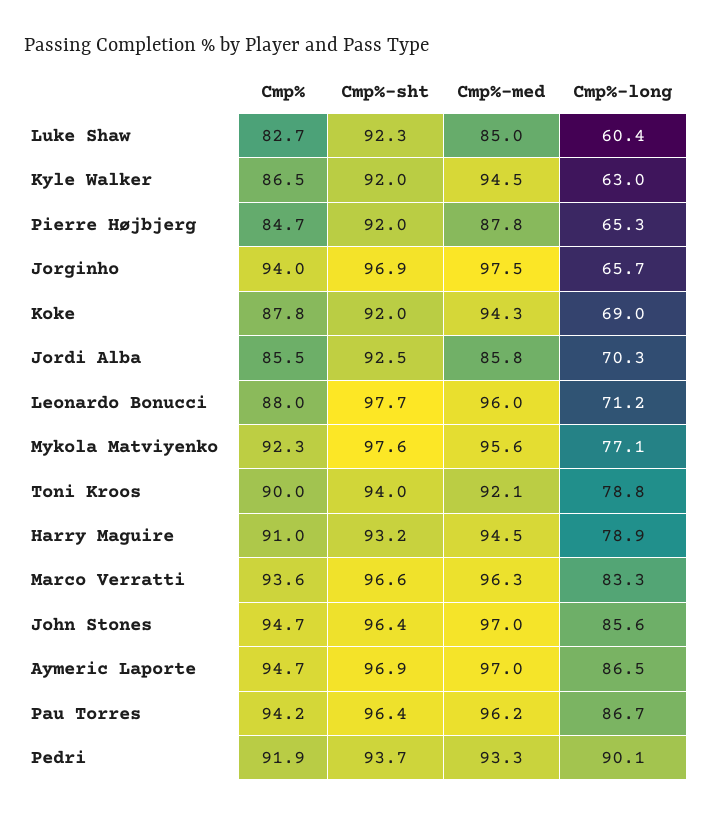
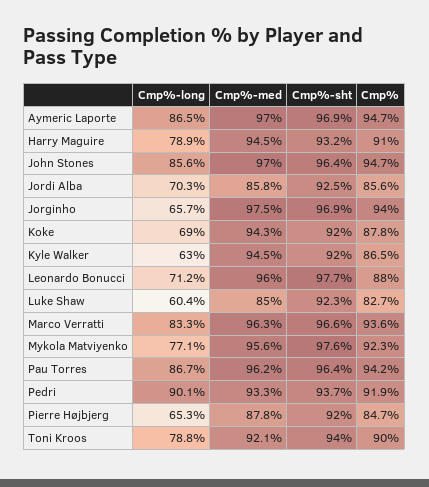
  {
    "Cmp%": {
      "Luke Shaw": 82.7,
      "Kyle Walker": 86.5,
      "Pierre Højbjerg": 84.7,
      "Jorginho": 94,
      "Koke": 87.8,
-     "Jordi Alba": 85.5,
+     "Jordi Alba": 85.6,
      "Leonardo Bonucci": 88,
      "Mykola Matviyenko": 92.3,
      "Toni Kroos": 90,
      "Harry Maguire": 91,
      "Marco Verratti": 93.6,
      "John Stones": 94.7,
      "Aymeric Laporte": 94.7,
      "Pau Torres": 94.2,
      "Pedri": 91.9
    },
    "Cmp%-sht": {
      "Luke Shaw": 92.3,
      "Kyle Walker": 92,
      "Pierre Højbjerg": 92,
      "Jorginho": 96.9,
      "Koke": 92,
      "Jordi Alba": 92.5,
      "Leonardo Bonucci": 97.7,
      "Mykola Matviyenko": 97.6,
      "Toni Kroos": 94,
      "Harry Maguire": 93.2,
      "Marco Verratti": 96.6,
      "John Stones": 96.4,
      "Aymeric Laporte": 96.9,
      "Pau Torres": 96.4,
      "Pedri": 93.7
    },
    "Cmp%-med": {
      "Luke Shaw": 85,
      "Kyle Walker": 94.5,
      "Pierre Højbjerg": 87.8,
      "Jorginho": 97.5,
      "Koke": 94.3,
      "Jordi Alba": 85.8,
      "Leonardo Bonucci": 96,
      "Mykola Matviyenko": 95.6,
      "Toni Kroos": 92.1,
      "Harry Maguire": 94.5,
      "Marco Verratti": 96.3,
      "John Stones": 97,
      "Aymeric Laporte": 97,
      "Pau Torres": 96.2,
      "Pedri": 93.3
    },
    "Cmp%-long": {
      "Luke Shaw": 60.4,
      "Kyle Walker": 63,
      "Pierre Højbjerg": 65.3,
      "Jorginho": 65.7,
      "Koke": 69,
      "Jordi Alba": 70.3,
      "Leonardo Bonucci": 71.2,
      "Mykola Matviyenko": 77.1,
      "Toni Kroos": 78.8,
      "Harry Maguire": 78.9,
      "Marco Verratti": 83.3,
      "John Stones": 85.6,
      "Aymeric Laporte": 86.5,
      "Pau Torres": 86.7,
      "Pedri": 90.1
    }
  }

